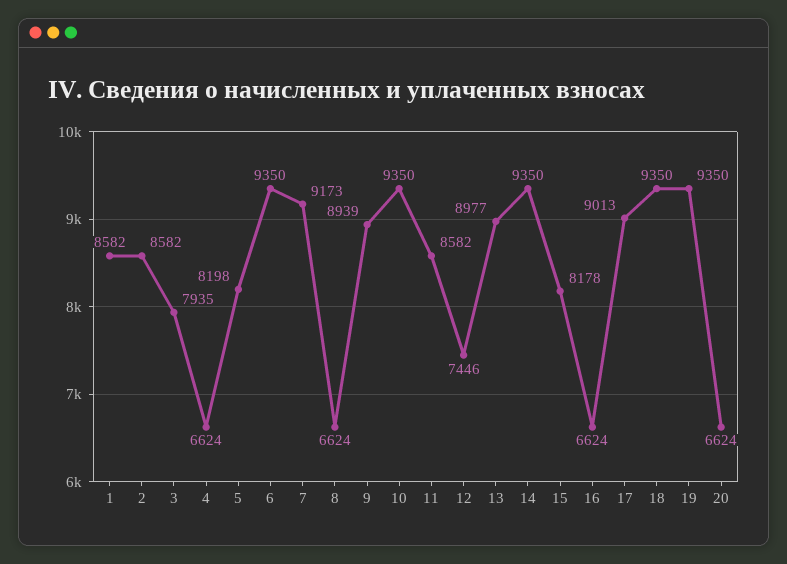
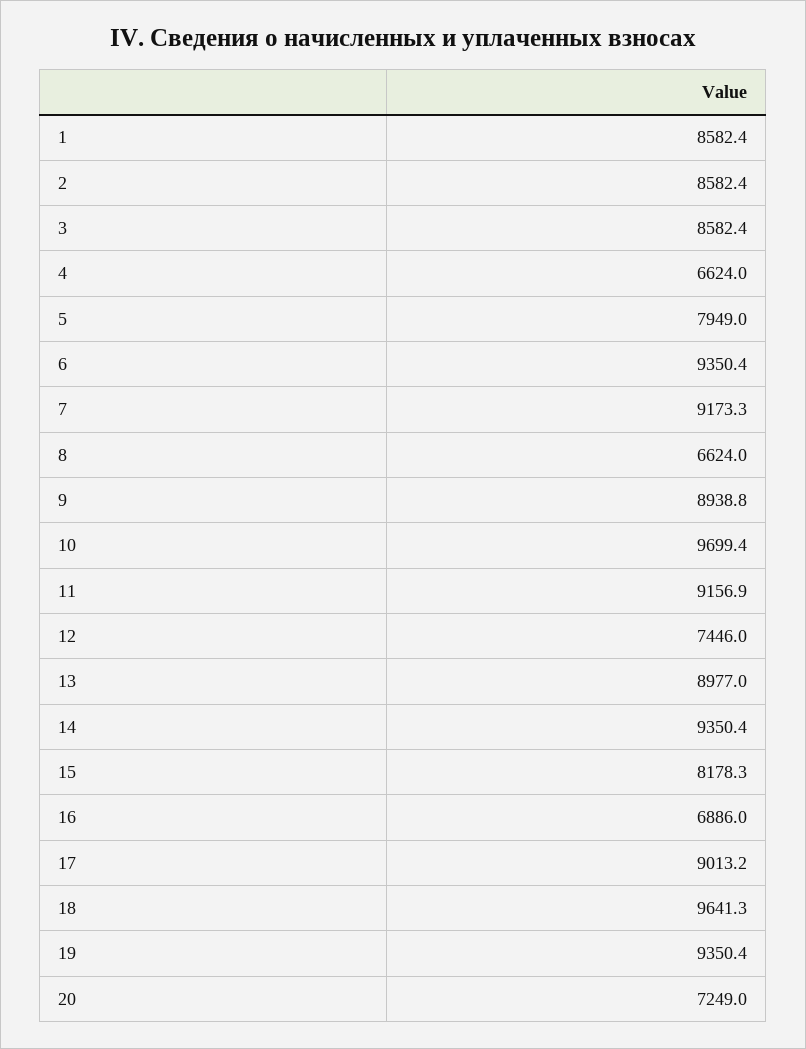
  {
    "1": 8582.4,
    "2": 8582.4,
-   "3": 7935,
+   "3": 8582.4,
    "4": 6624,
-   "5": 8198,
+   "5": 7949,
    "6": 9350.4,
    "7": 9173.3,
    "8": 6624,
    "9": 8938.8,
-   "10": 9350,
+   "10": 9699.4,
-   "11": 8582,
+   "11": 9156.9,
    "12": 7446,
    "13": 8977,
    "14": 9350.4,
    "15": 8178.3,
-   "16": 6624,
+   "16": 6886,
    "17": 9013.2,
-   "18": 9350,
+   "18": 9641.3,
    "19": 9350.4,
-   "20": 6624
+   "20": 7249
  }

